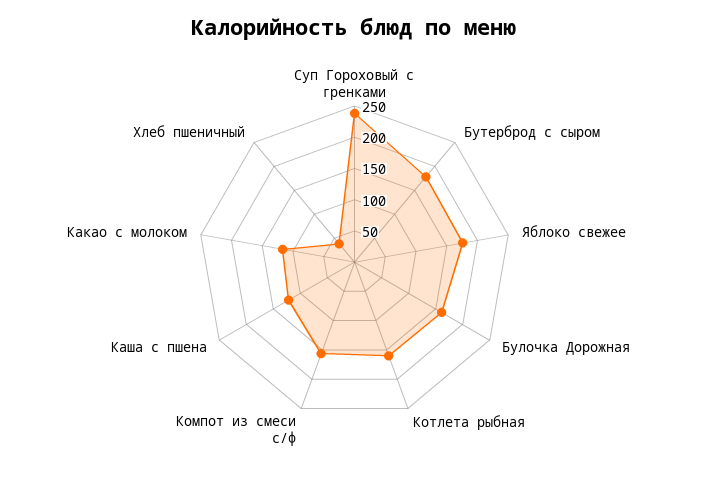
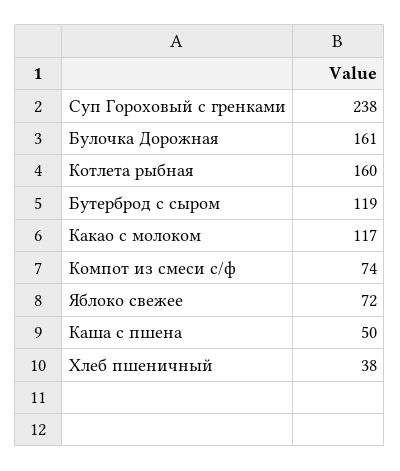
  {
    "Суп Гороховый с гренками": 238,
-   "Бутерброд с сыром": 175,
+   "Бутерброд с сыром": 119,
-   "Яблоко свежее": 175,
+   "Яблоко свежее": 72,
    "Булочка Дорожная": 161,
    "Котлета рыбная": 160,
-   "Компот из смеси с/ф": 150,
+   "Компот из смеси с/ф": 74,
-   "Каша с пшена": 125,
+   "Каша с пшена": 50,
    "Какао с молоком": 117,
    "Хлеб пшеничный": 38
  }

